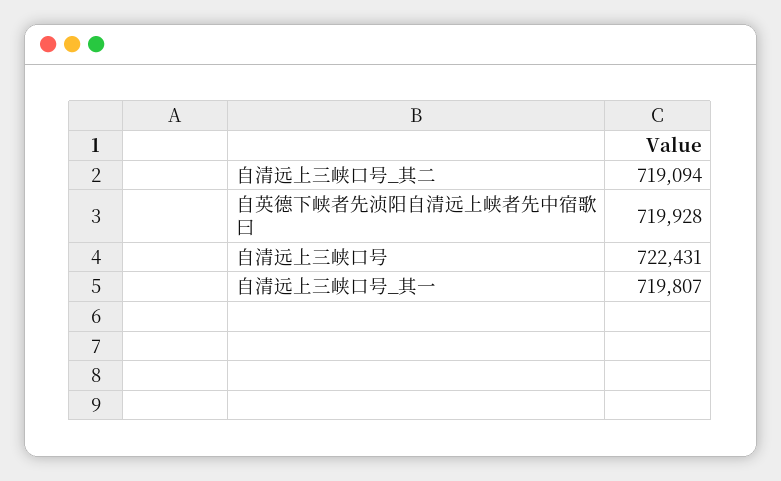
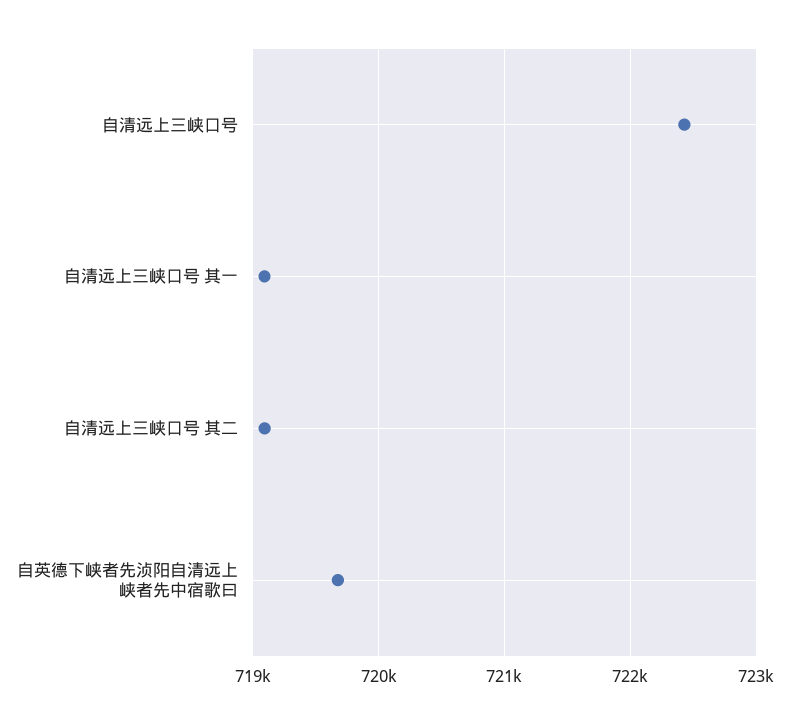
  {
    "自清远上三峡口号_其二": 719094,
-   "自英德下峡者先浈阳自清远上峡者先中宿歌曰": 719928,
+   "自英德下峡者先浈阳自清远上峡者先中宿歌曰": 719700,
    "自清远上三峡口号": 722431,
-   "自清远上三峡口号_其一": 719807
+   "自清远上三峡口号_其一": 719100
  }

